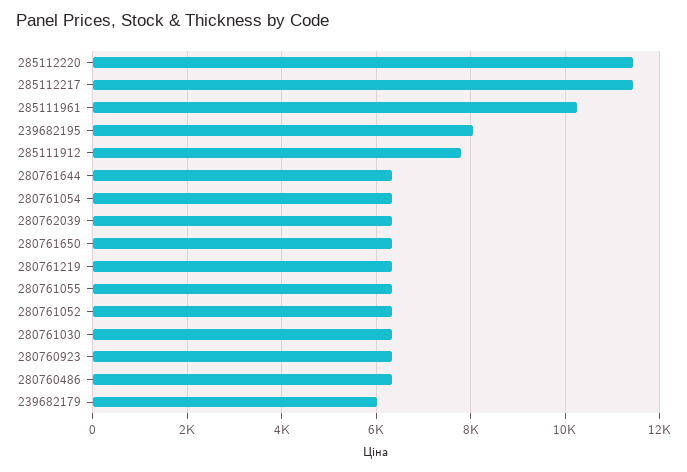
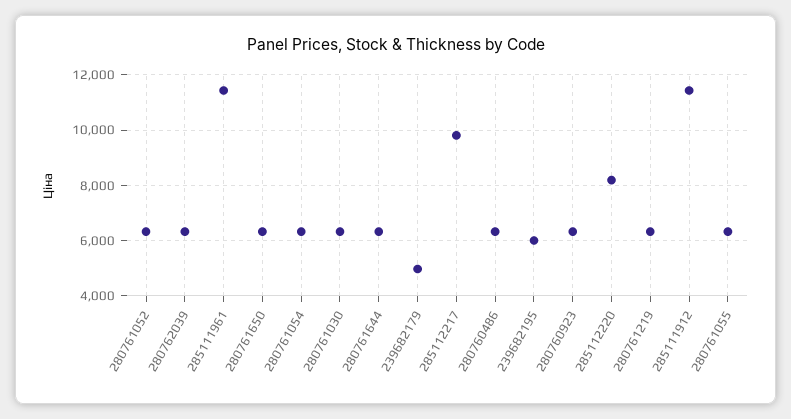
  {
-   "285112220": 11400,
+   "285112220": 8250,
-   "285112217": 11400,
+   "285112217": 9750,
-   "285111961": 10200,
+   "285111961": 11500,
-   "239682195": 8000,
+   "239682195": 6000,
-   "285111912": 7800,
+   "285111912": 11500,
    "280761644": 6400,
    "280761054": 6400,
    "280762039": 6400,
    "280761650": 6400,
    "280761219": 6400,
    "280761055": 6400,
    "280761052": 6400,
    "280761030": 6400,
    "280760923": 6400,
    "280760486": 6400,
-   "239682179": 6000
+   "239682179": 5000
  }

